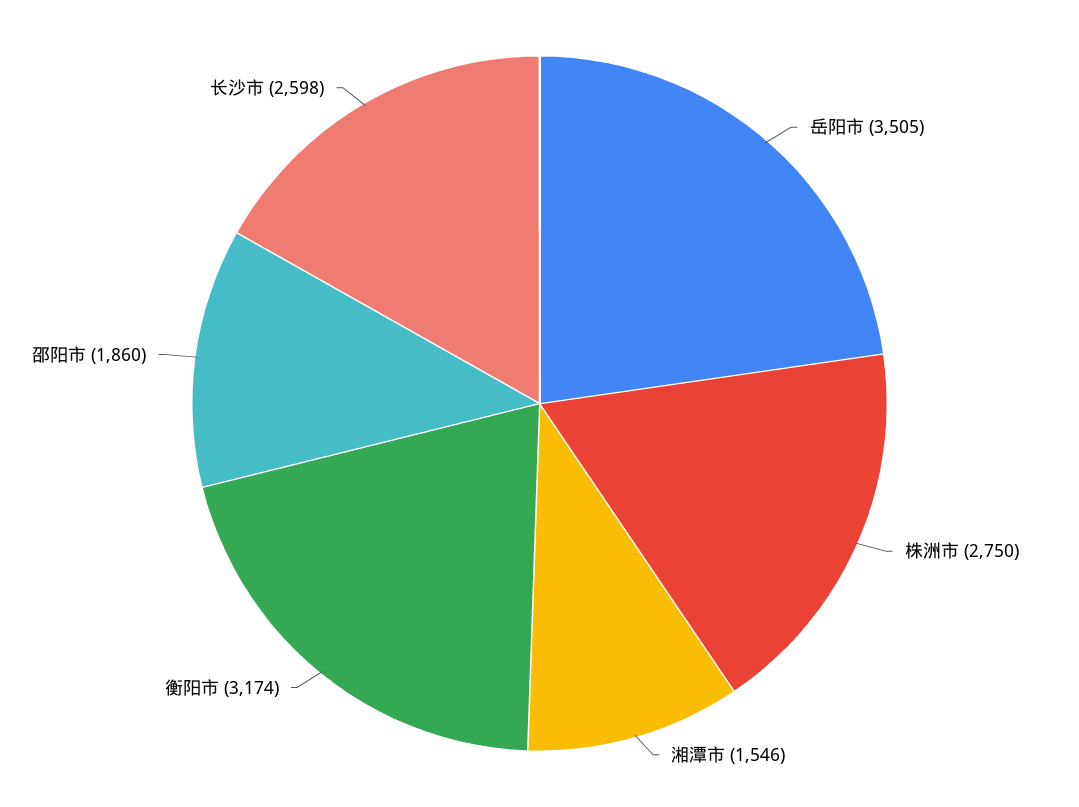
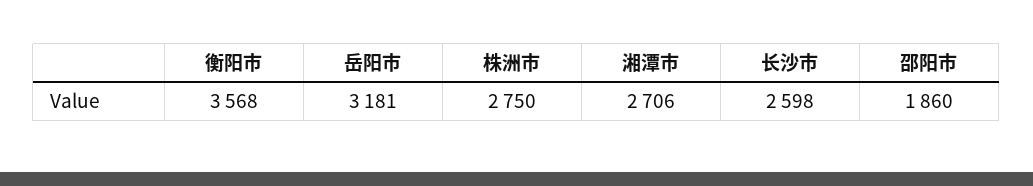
  {
-   "岳阳市": 3505,
+   "岳阳市": 3181,
    "株洲市": 2750,
-   "湘潭市": 1546,
+   "湘潭市": 2706,
-   "衡阳市": 3174,
+   "衡阳市": 3568,
    "邵阳市": 1860,
    "长沙市": 2598
  }

